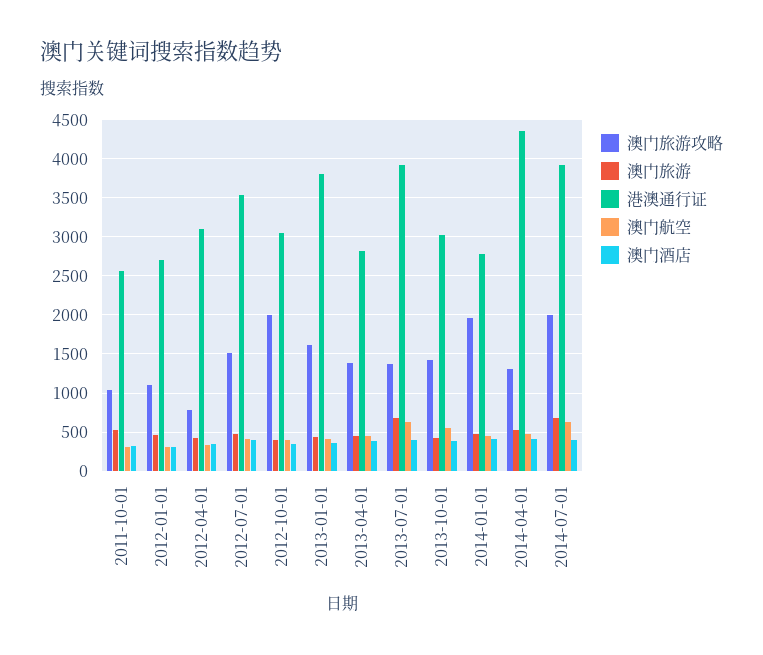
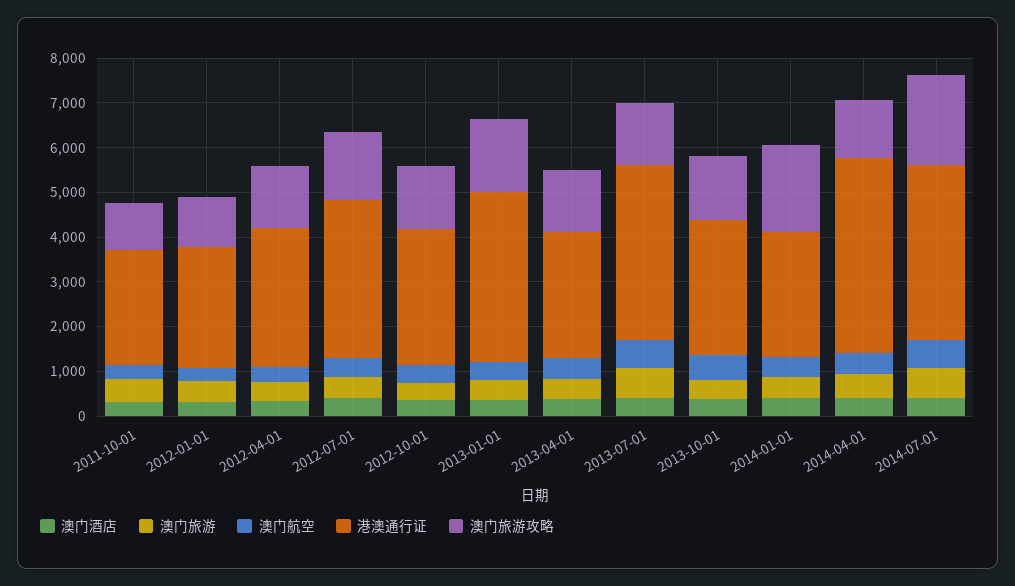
  {
    "澳门旅游攻略": {
      "2011-10-01": 1000,
      "2012-01-01": 1100,
-     "2012-04-01": 800,
+     "2012-04-01": 1400,
      "2012-07-01": 1500,
-     "2012-10-01": 2000,
+     "2012-10-01": 1400,
      "2013-01-01": 1600,
      "2013-04-01": 1400,
      "2013-07-01": 1400,
      "2013-10-01": 1400,
      "2014-01-01": 2000,
      "2014-04-01": 1300,
      "2014-07-01": 2000
    },
    "澳门旅游": {
      "2011-10-01": 500,
      "2012-01-01": 500,
      "2012-04-01": 400,
      "2012-07-01": 500,
      "2012-10-01": 400,
      "2013-01-01": 400,
      "2013-04-01": 400,
      "2013-07-01": 700,
      "2013-10-01": 400,
      "2014-01-01": 500,
      "2014-04-01": 500,
      "2014-07-01": 700
    },
    "港澳通行证": {
      "2011-10-01": 2600,
      "2012-01-01": 2700,
      "2012-04-01": 3100,
      "2012-07-01": 3500,
      "2012-10-01": 3000,
      "2013-01-01": 3800,
      "2013-04-01": 2800,
      "2013-07-01": 3900,
      "2013-10-01": 3000,
      "2014-01-01": 2800,
      "2014-04-01": 4400,
      "2014-07-01": 3900
    },
    "澳门航空": {
      "2011-10-01": 300,
      "2012-01-01": 300,
      "2012-04-01": 300,
      "2012-07-01": 400,
      "2012-10-01": 400,
      "2013-01-01": 400,
      "2013-04-01": 500,
      "2013-07-01": 600,
      "2013-10-01": 600,
      "2014-01-01": 400,
      "2014-04-01": 500,
      "2014-07-01": 600
    },
    "澳门酒店": {
      "2011-10-01": 300,
      "2012-01-01": 300,
      "2012-04-01": 300,
      "2012-07-01": 400,
      "2012-10-01": 300,
      "2013-01-01": 400,
      "2013-04-01": 400,
      "2013-07-01": 400,
      "2013-10-01": 400,
      "2014-01-01": 400,
      "2014-04-01": 400,
      "2014-07-01": 400
    }
  }

